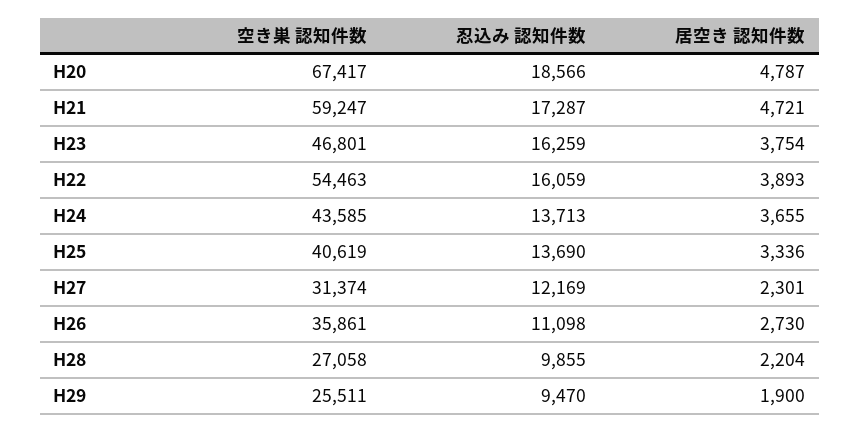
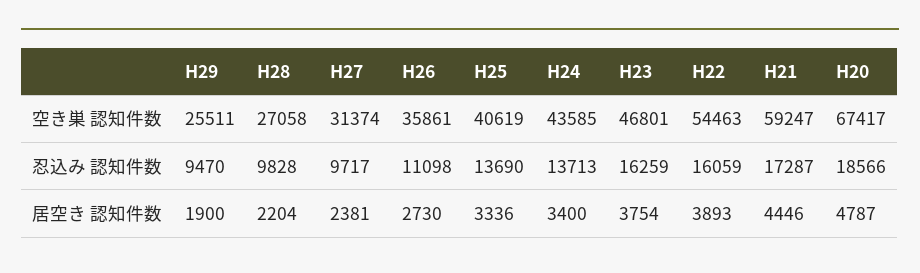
  {
    "空き巣 認知件数": {
      "H20": 67417,
      "H21": 59247,
      "H23": 46801,
      "H22": 54463,
      "H24": 43585,
      "H25": 40619,
      "H27": 31374,
      "H26": 35861,
      "H28": 27058,
      "H29": 25511
    },
    "忍込み 認知件数": {
      "H20": 18566,
      "H21": 17287,
      "H23": 16259,
      "H22": 16059,
      "H24": 13713,
      "H25": 13690,
-     "H27": 12169,
+     "H27": 9717,
      "H26": 11098,
-     "H28": 9855,
+     "H28": 9828,
      "H29": 9470
    },
    "居空き 認知件数": {
      "H20": 4787,
-     "H21": 4721,
+     "H21": 4446,
      "H23": 3754,
      "H22": 3893,
-     "H24": 3655,
+     "H24": 3400,
      "H25": 3336,
-     "H27": 2301,
+     "H27": 2381,
      "H26": 2730,
      "H28": 2204,
      "H29": 1900
    }
  }

